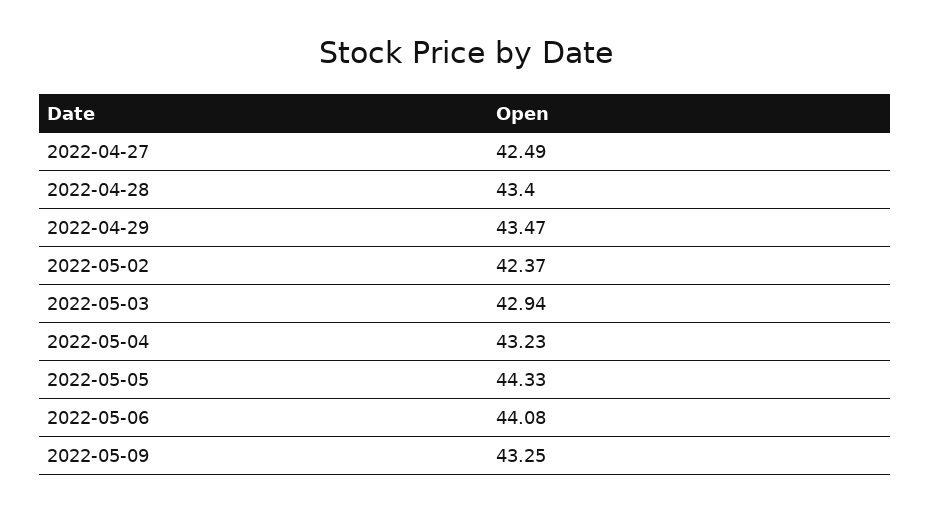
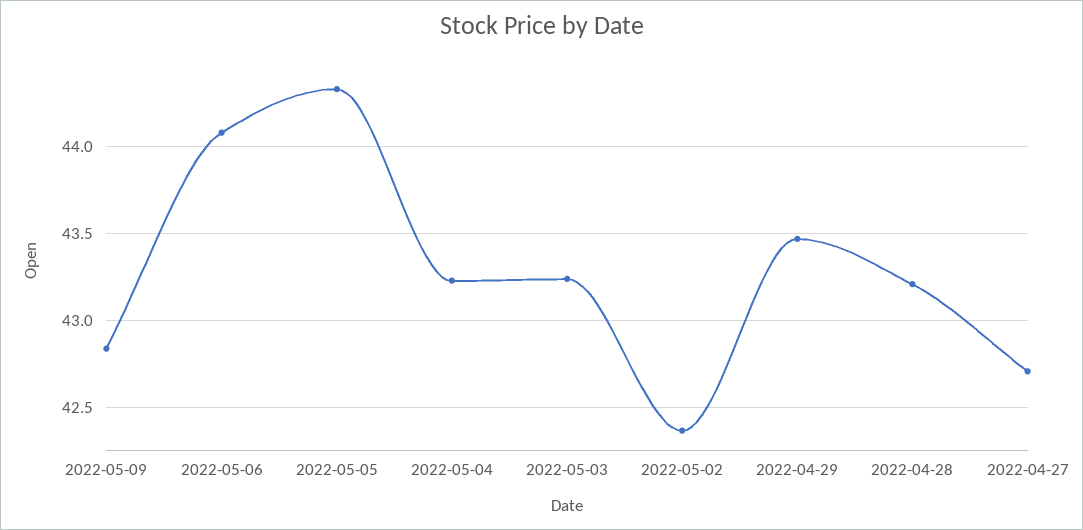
  {
-   "2022-04-27": 42.49,
+   "2022-04-27": 42.7,
-   "2022-04-28": 43.4,
+   "2022-04-28": 43.2,
    "2022-04-29": 43.47,
    "2022-05-02": 42.37,
-   "2022-05-03": 42.94,
+   "2022-05-03": 43.25,
    "2022-05-04": 43.23,
    "2022-05-05": 44.33,
    "2022-05-06": 44.08,
-   "2022-05-09": 43.25
+   "2022-05-09": 42.85
  }

